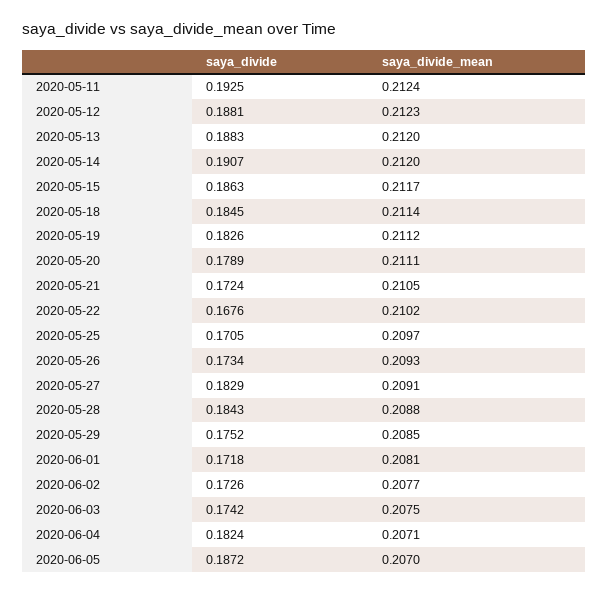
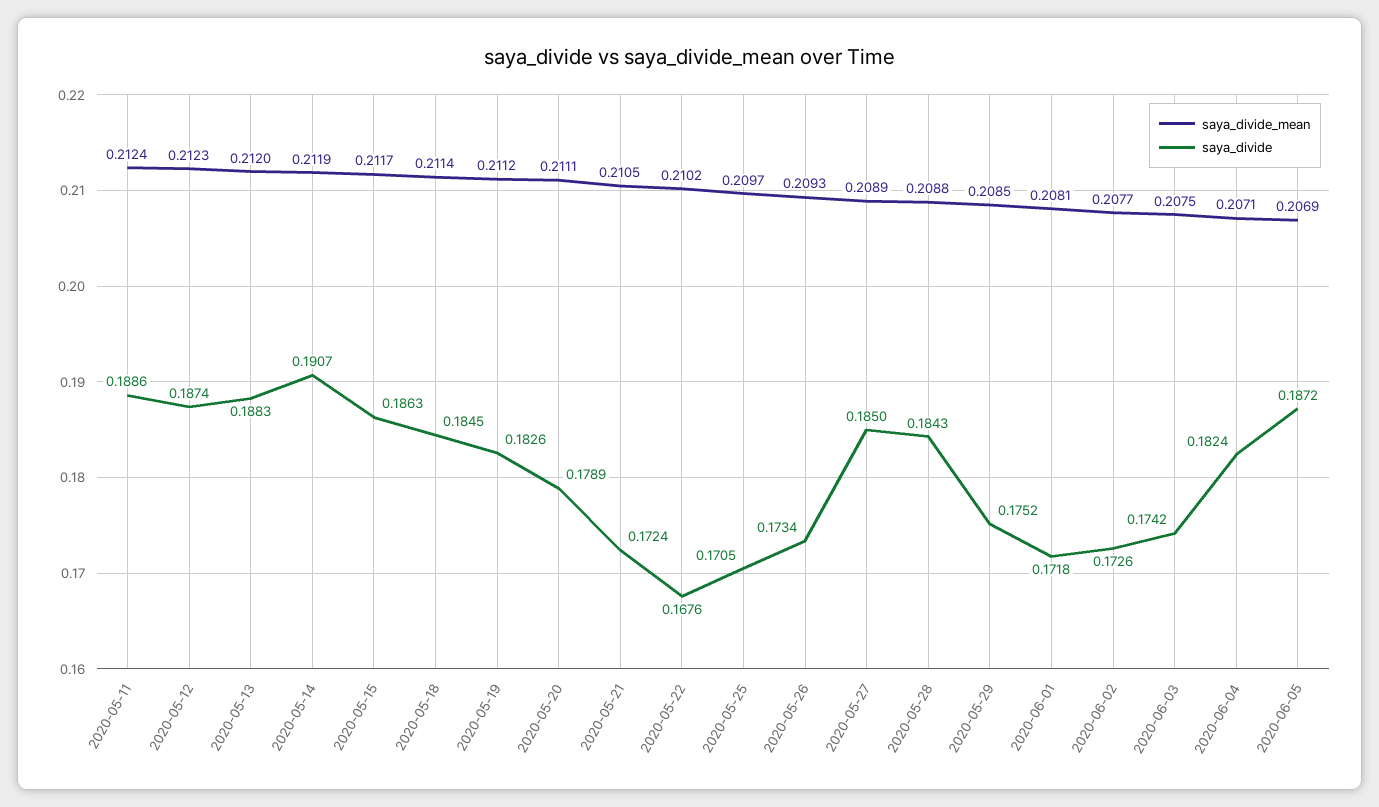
  {
    "saya_divide": {
-     "2020-05-11": 0.1925,
+     "2020-05-11": 0.1886,
-     "2020-05-12": 0.1881,
+     "2020-05-12": 0.1874,
      "2020-05-13": 0.1883,
      "2020-05-14": 0.1907,
      "2020-05-15": 0.1863,
      "2020-05-18": 0.1845,
      "2020-05-19": 0.1826,
      "2020-05-20": 0.1789,
      "2020-05-21": 0.1724,
      "2020-05-22": 0.1676,
      "2020-05-25": 0.1705,
      "2020-05-26": 0.1734,
-     "2020-05-27": 0.1829,
+     "2020-05-27": 0.185,
      "2020-05-28": 0.1843,
      "2020-05-29": 0.1752,
      "2020-06-01": 0.1718,
      "2020-06-02": 0.1726,
      "2020-06-03": 0.1742,
      "2020-06-04": 0.1824,
      "2020-06-05": 0.1872
    },
    "saya_divide_mean": {
      "2020-05-11": 0.2124,
      "2020-05-12": 0.2123,
      "2020-05-13": 0.212,
-     "2020-05-14": 0.212,
+     "2020-05-14": 0.2119,
      "2020-05-15": 0.2117,
      "2020-05-18": 0.2114,
      "2020-05-19": 0.2112,
      "2020-05-20": 0.2111,
      "2020-05-21": 0.2105,
      "2020-05-22": 0.2102,
      "2020-05-25": 0.2097,
      "2020-05-26": 0.2093,
-     "2020-05-27": 0.2091,
+     "2020-05-27": 0.2089,
      "2020-05-28": 0.2088,
      "2020-05-29": 0.2085,
      "2020-06-01": 0.2081,
      "2020-06-02": 0.2077,
      "2020-06-03": 0.2075,
      "2020-06-04": 0.2071,
-     "2020-06-05": 0.207
+     "2020-06-05": 0.2069
    }
  }

